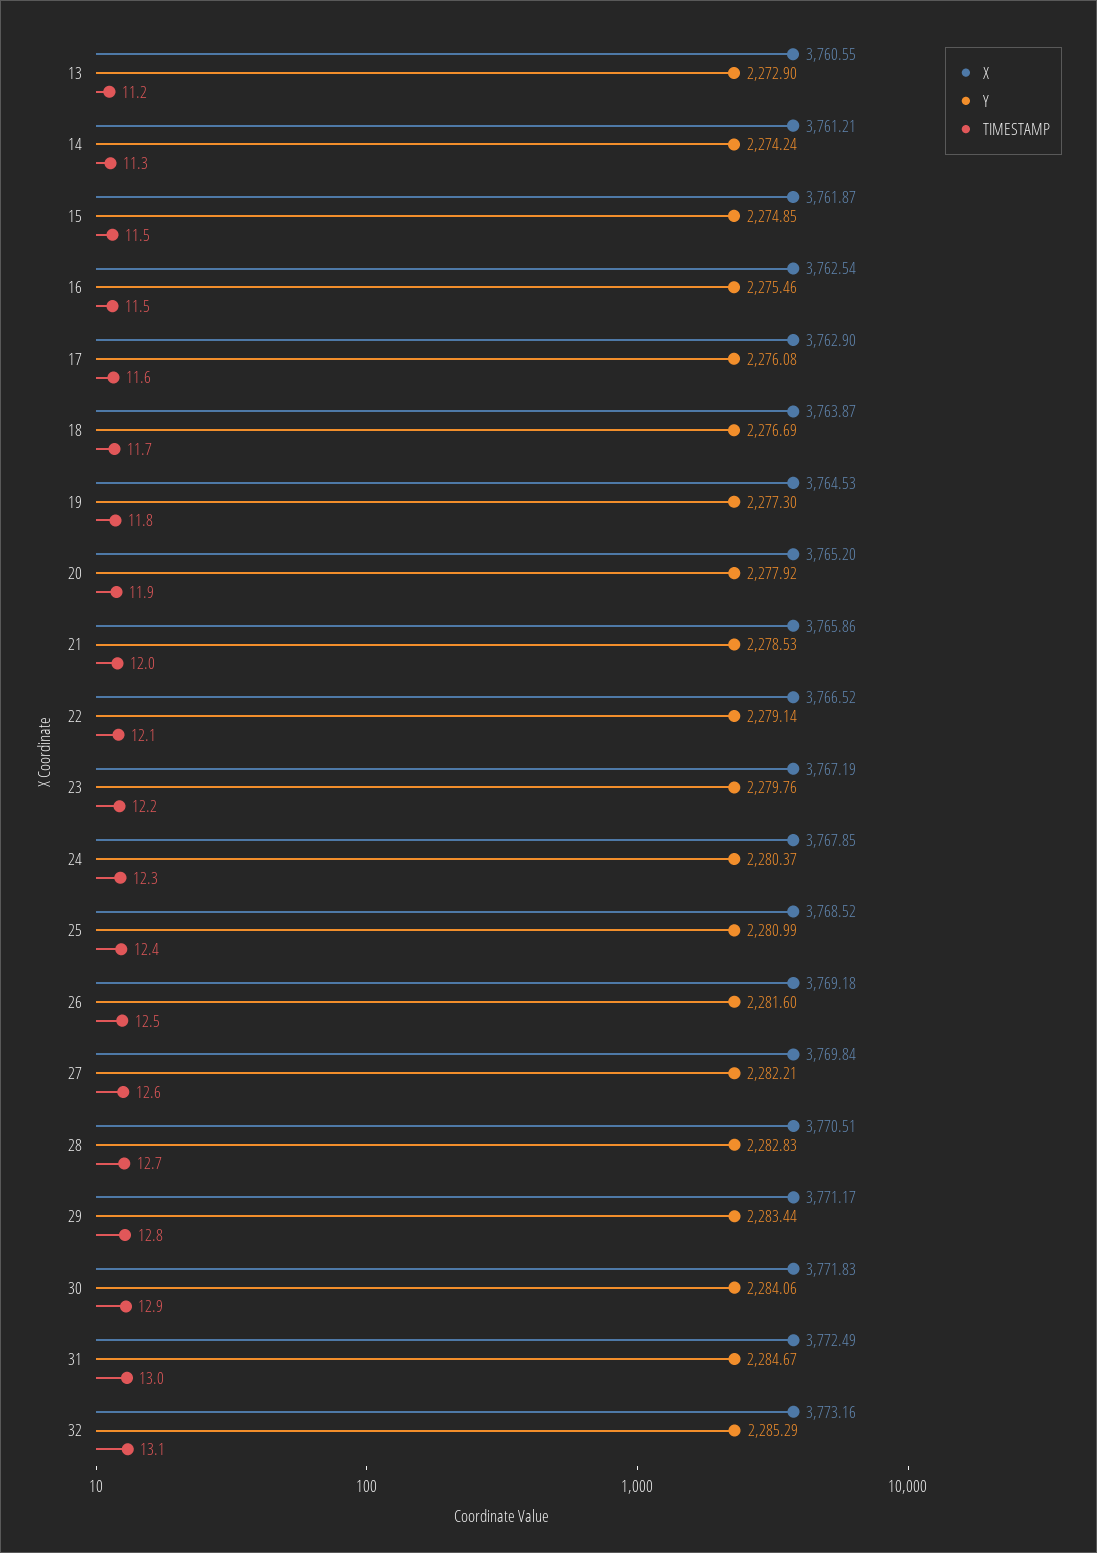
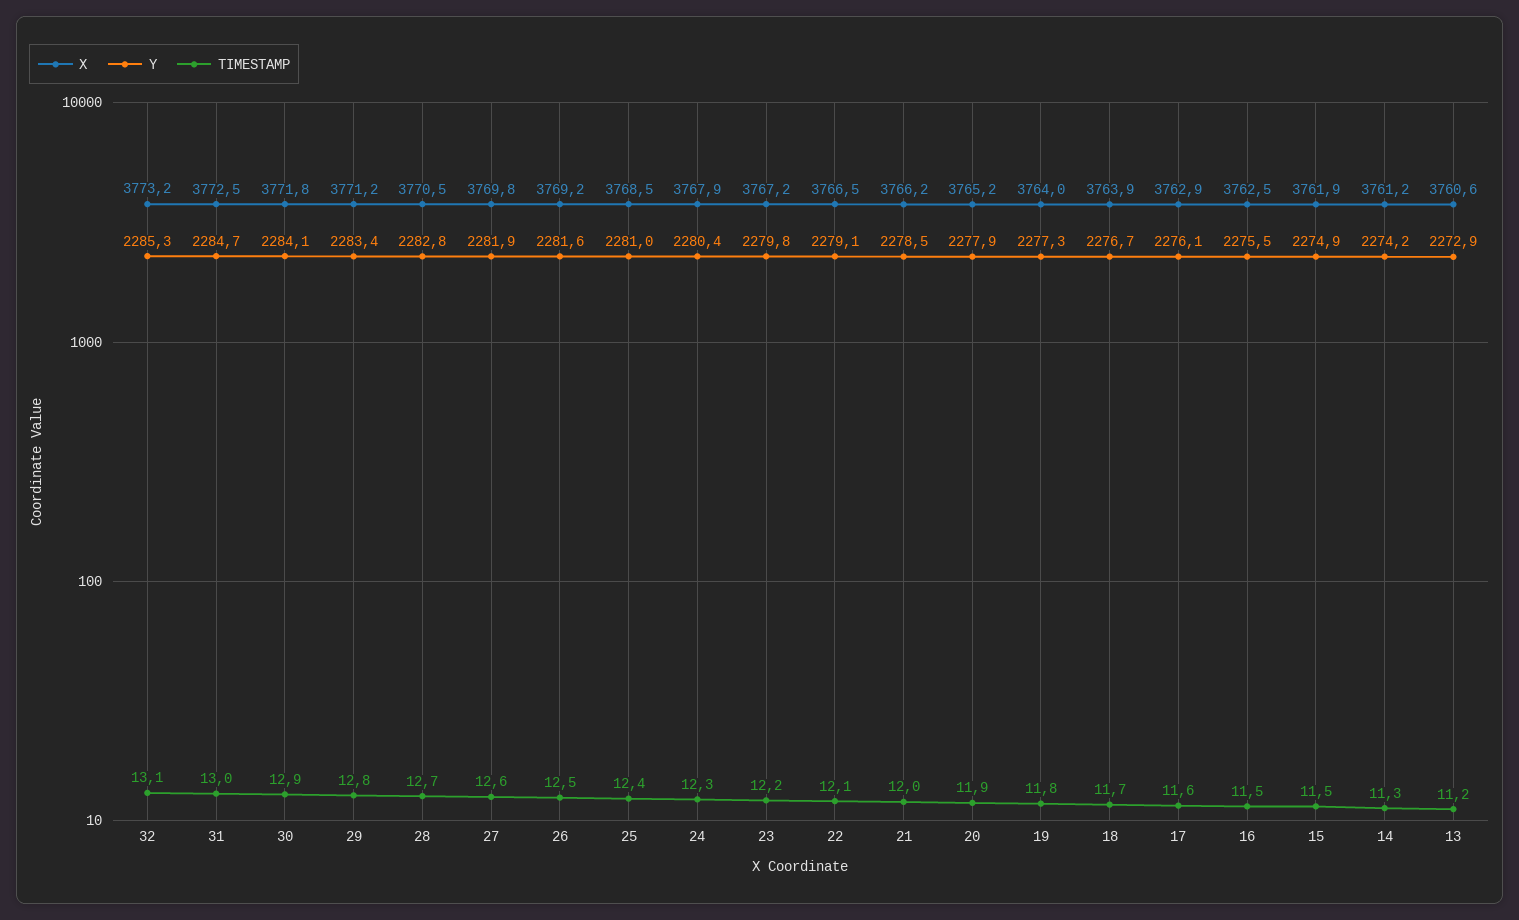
  {
    "X": {
      "13": 3760.55,
      "14": 3761.21,
      "15": 3761.87,
      "16": 3762.54,
      "17": 3762.9,
      "18": 3763.87,
-     "19": 3764.53,
+     "19": 3764,
      "20": 3765.2,
-     "21": 3765.86,
+     "21": 3766.2,
      "22": 3766.52,
      "23": 3767.19,
      "24": 3767.85,
      "25": 3768.52,
      "26": 3769.18,
      "27": 3769.84,
      "28": 3770.51,
      "29": 3771.17,
      "30": 3771.83,
      "31": 3772.49,
      "32": 3773.16
    },
    "Y": {
      "13": 2272.9,
      "14": 2274.24,
      "15": 2274.85,
      "16": 2275.46,
      "17": 2276.08,
      "18": 2276.69,
      "19": 2277.3,
      "20": 2277.92,
      "21": 2278.53,
      "22": 2279.14,
      "23": 2279.76,
      "24": 2280.37,
      "25": 2280.99,
      "26": 2281.6,
-     "27": 2282.21,
+     "27": 2281.9,
      "28": 2282.83,
      "29": 2283.44,
      "30": 2284.06,
      "31": 2284.67,
      "32": 2285.29
    },
    "TIMESTAMP": {
      "13": 11.2,
      "14": 11.3,
      "15": 11.5,
      "16": 11.5,
      "17": 11.6,
      "18": 11.7,
      "19": 11.8,
      "20": 11.9,
      "21": 12,
      "22": 12.1,
      "23": 12.2,
      "24": 12.3,
      "25": 12.4,
      "26": 12.5,
      "27": 12.6,
      "28": 12.7,
      "29": 12.8,
      "30": 12.9,
      "31": 13,
      "32": 13.1
    }
  }

